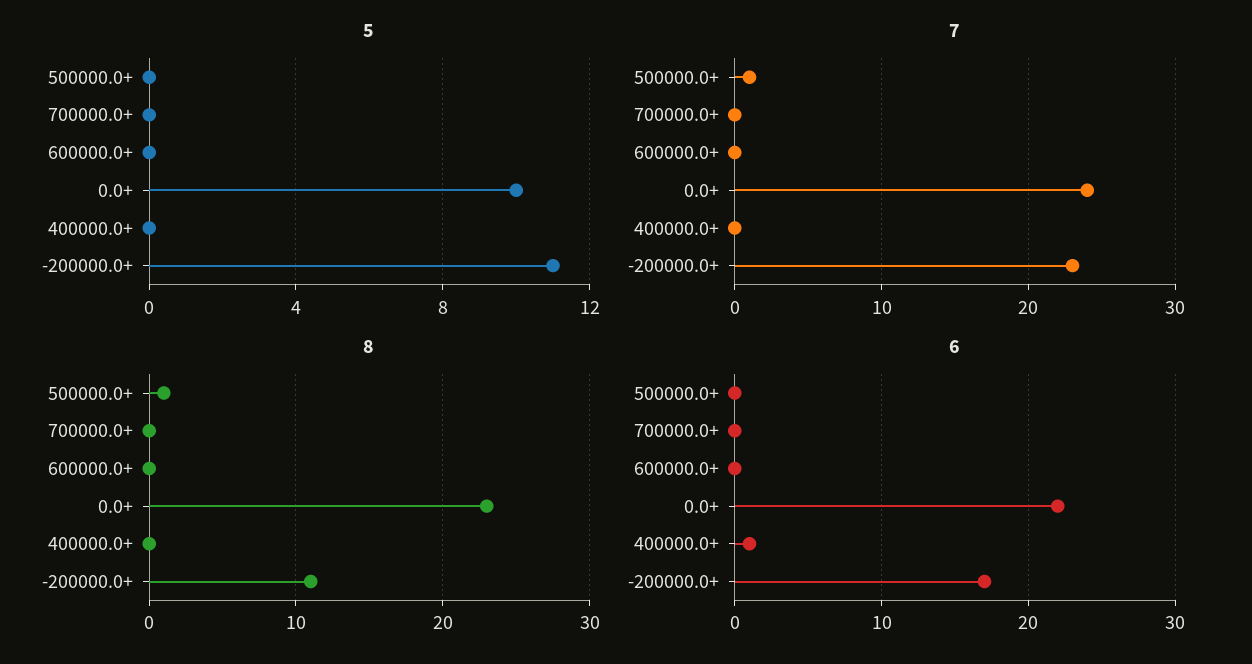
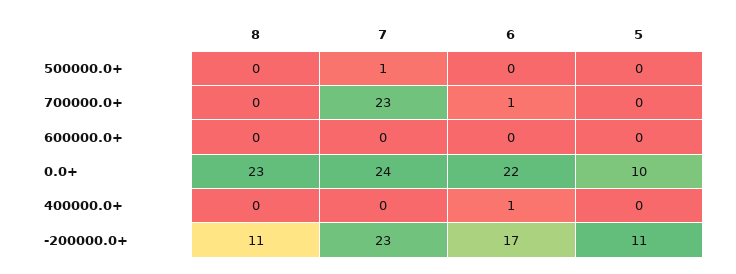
  {
    "5": {
      "500000.0+": 0,
      "700000.0+": 0,
      "600000.0+": 0,
      "0.0+": 10,
      "400000.0+": 0,
      "-200000.0+": 11
    },
    "7": {
      "500000.0+": 1,
-     "700000.0+": 0,
+     "700000.0+": 23,
      "600000.0+": 0,
      "0.0+": 24,
      "400000.0+": 0,
      "-200000.0+": 23
    },
    "8": {
-     "500000.0+": 1,
+     "500000.0+": 0,
      "700000.0+": 0,
      "600000.0+": 0,
      "0.0+": 23,
      "400000.0+": 0,
      "-200000.0+": 11
    },
    "6": {
      "500000.0+": 0,
-     "700000.0+": 0,
+     "700000.0+": 1,
      "600000.0+": 0,
      "0.0+": 22,
      "400000.0+": 1,
      "-200000.0+": 17
    }
  }

